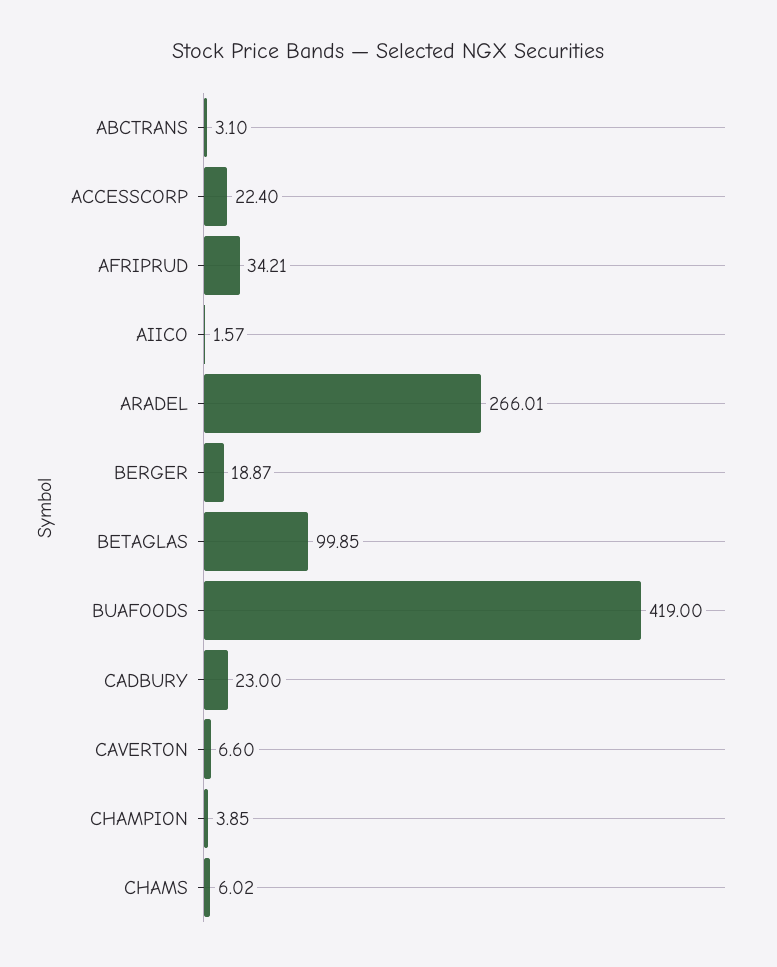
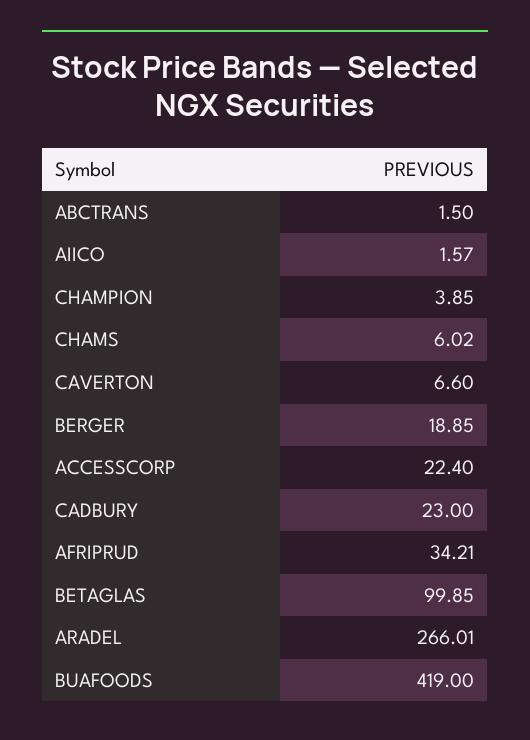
  {
-   "ABCTRANS": 3.1,
+   "ABCTRANS": 1.5,
    "ACCESSCORP": 22.4,
    "AFRIPRUD": 34.21,
    "AIICO": 1.57,
    "ARADEL": 266.01,
-   "BERGER": 18.87,
+   "BERGER": 18.85,
    "BETAGLAS": 99.85,
    "BUAFOODS": 419,
    "CADBURY": 23,
    "CAVERTON": 6.6,
    "CHAMPION": 3.85,
    "CHAMS": 6.02
  }

